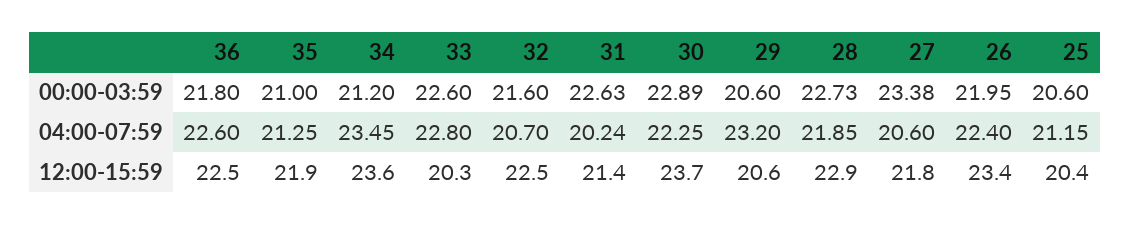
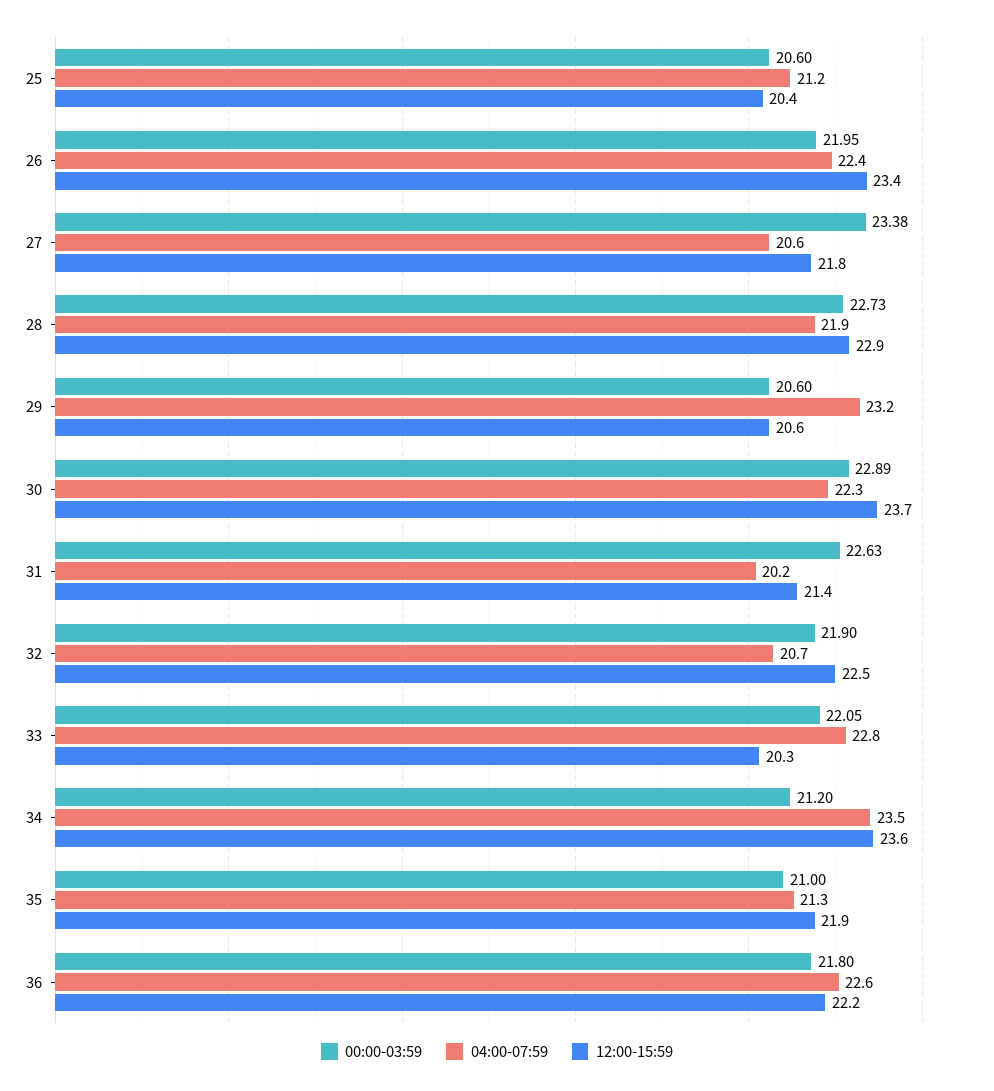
  {
    "00:00-03:59": {
      "36": 21.8,
      "35": 21,
      "34": 21.2,
-     "33": 22.6,
+     "33": 22.05,
-     "32": 21.6,
+     "32": 21.9,
      "31": 22.63,
      "30": 22.89,
      "29": 20.6,
      "28": 22.73,
      "27": 23.38,
      "26": 21.95,
      "25": 20.6
    },
    "04:00-07:59": {
      "36": 22.6,
      "35": 21.25,
      "34": 23.45,
      "33": 22.8,
      "32": 20.7,
      "31": 20.24,
      "30": 22.25,
      "29": 23.2,
      "28": 21.85,
      "27": 20.6,
      "26": 22.4,
      "25": 21.15
    },
    "12:00-15:59": {
-     "36": 22.5,
+     "36": 22.2,
      "35": 21.9,
      "34": 23.6,
      "33": 20.3,
      "32": 22.5,
      "31": 21.4,
      "30": 23.7,
      "29": 20.6,
      "28": 22.9,
      "27": 21.8,
      "26": 23.4,
      "25": 20.4
    }
  }

